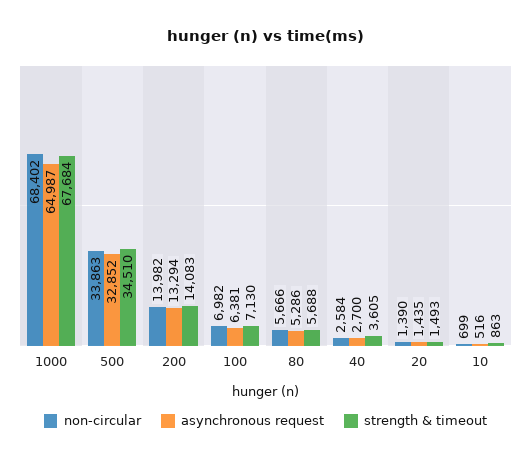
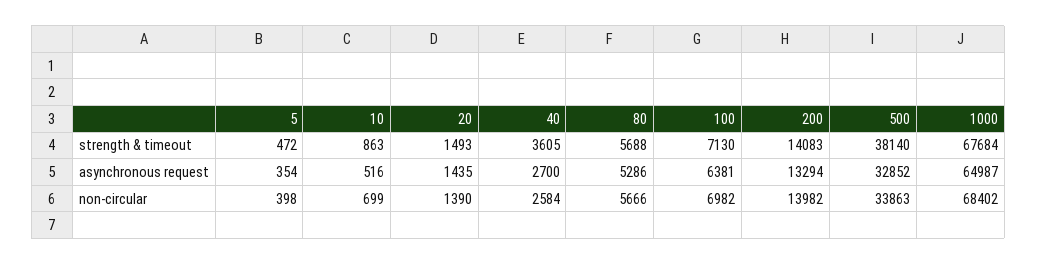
  {
    "non-circular": {
      "1000": 68402,
      "500": 33863,
      "200": 13982,
      "100": 6982,
      "80": 5666,
      "40": 2584,
      "20": 1390,
-     "10": 699
+     "10": 699,
+     "5": 398
    },
    "asynchronous request": {
      "1000": 64987,
      "500": 32852,
      "200": 13294,
      "100": 6381,
      "80": 5286,
      "40": 2700,
      "20": 1435,
-     "10": 516
+     "10": 516,
+     "5": 354
    },
    "strength & timeout": {
      "1000": 67684,
-     "500": 34510,
+     "500": 38140,
      "200": 14083,
      "100": 7130,
      "80": 5688,
      "40": 3605,
      "20": 1493,
-     "10": 863
+     "10": 863,
+     "5": 472
    }
  }

